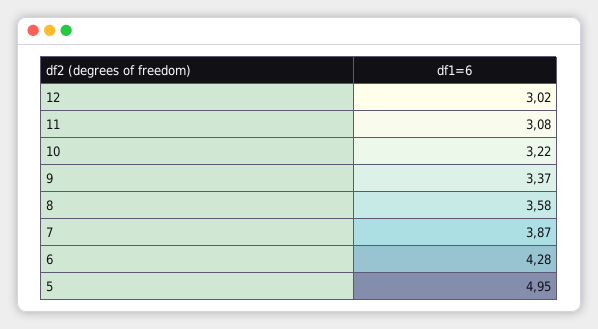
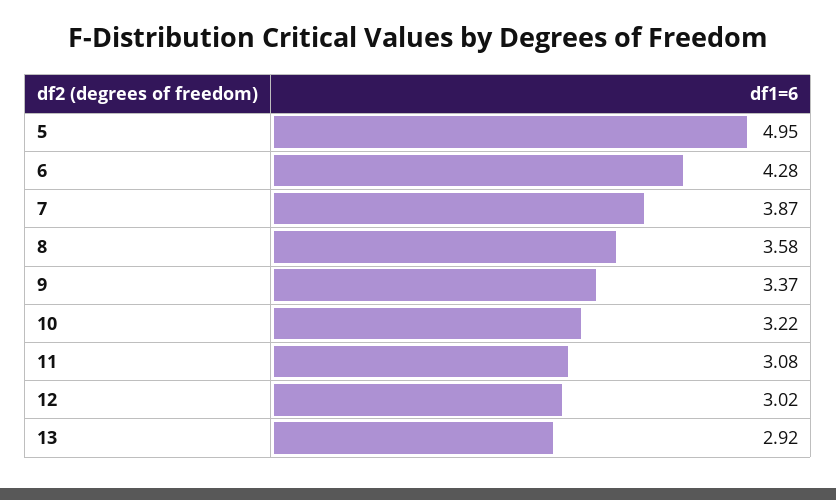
  {
    "12": 3.02,
    "11": 3.08,
    "10": 3.22,
    "9": 3.37,
    "8": 3.58,
    "7": 3.87,
    "6": 4.28,
-   "5": 4.95
+   "5": 4.95,
+   "13": 2.92
  }

